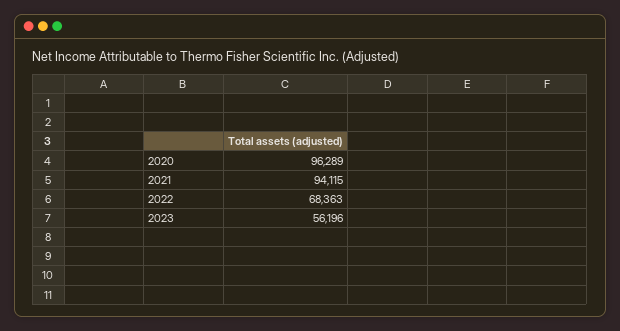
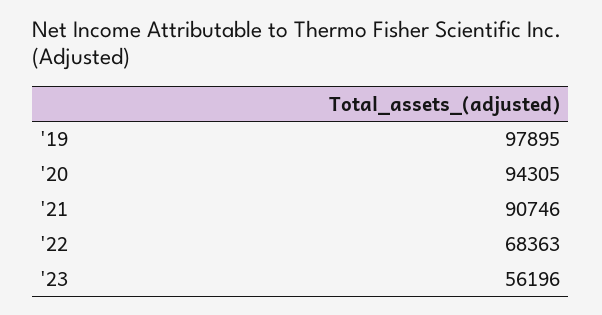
  {
-   "2020": 96289,
+   "2020": 94305,
-   "2021": 94115,
+   "2021": 90746,
    "2022": 68363,
-   "2023": 56196
+   "2023": 56196,
+   "'19": 97895
  }

